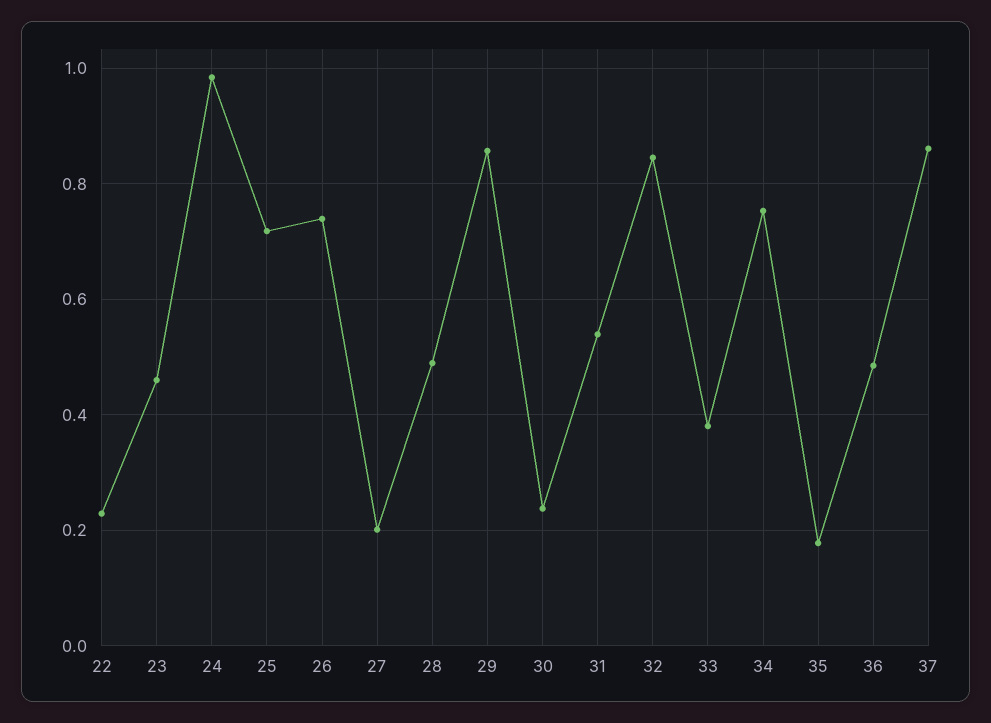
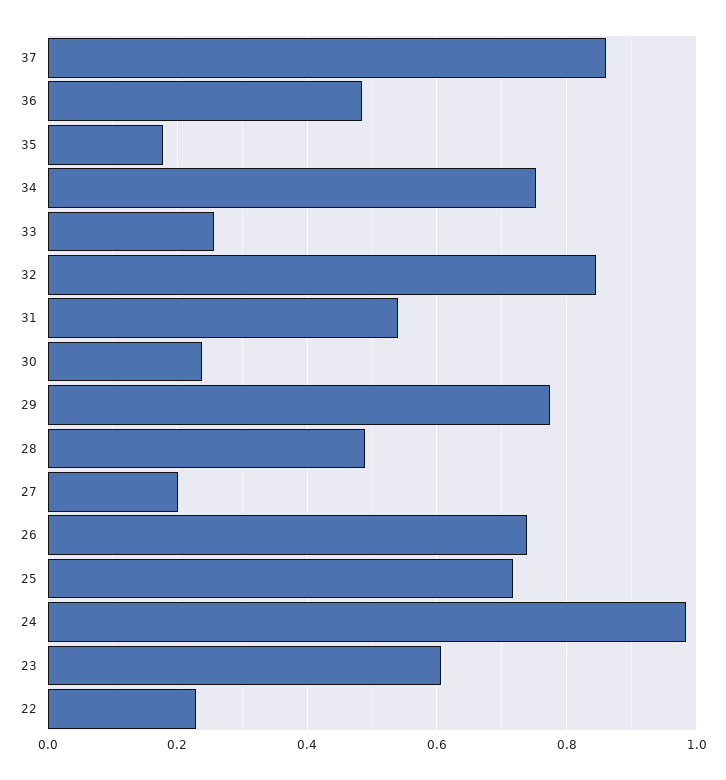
  {
    "22": 0.22,
-   "23": 0.46,
+   "23": 0.6,
    "24": 0.98,
    "25": 0.72,
    "26": 0.74,
    "27": 0.2,
    "28": 0.48,
-   "29": 0.86,
+   "29": 0.78,
    "30": 0.24,
    "31": 0.54,
    "32": 0.84,
-   "33": 0.38,
+   "33": 0.26,
    "34": 0.76,
    "35": 0.18,
    "36": 0.48,
    "37": 0.86
  }

